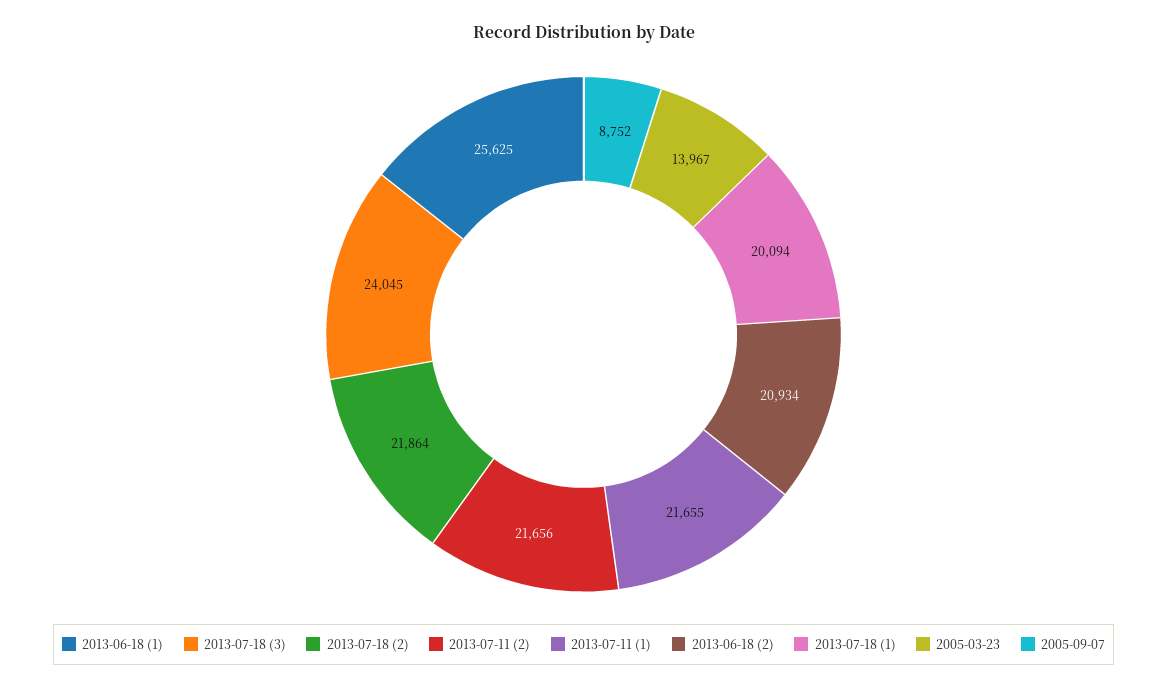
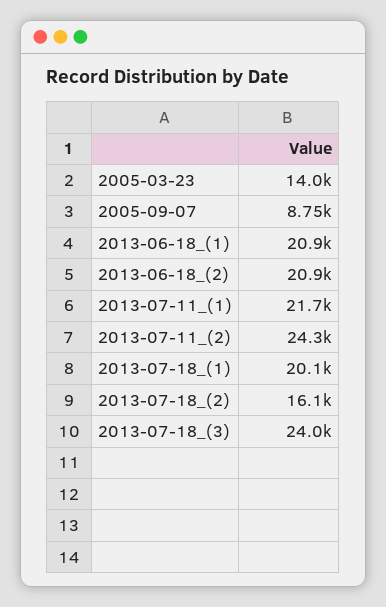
  {
-   "2013-06-18 (1)": 25625,
+   "2013-06-18 (1)": 20900,
    "2013-07-18 (3)": 24045,
-   "2013-07-18 (2)": 21864,
+   "2013-07-18 (2)": 16100,
-   "2013-07-11 (2)": 21656,
+   "2013-07-11 (2)": 24300,
    "2013-07-11 (1)": 21655,
    "2013-06-18 (2)": 20934,
    "2013-07-18 (1)": 20094,
    "2005-03-23": 13967,
    "2005-09-07": 8752
  }

